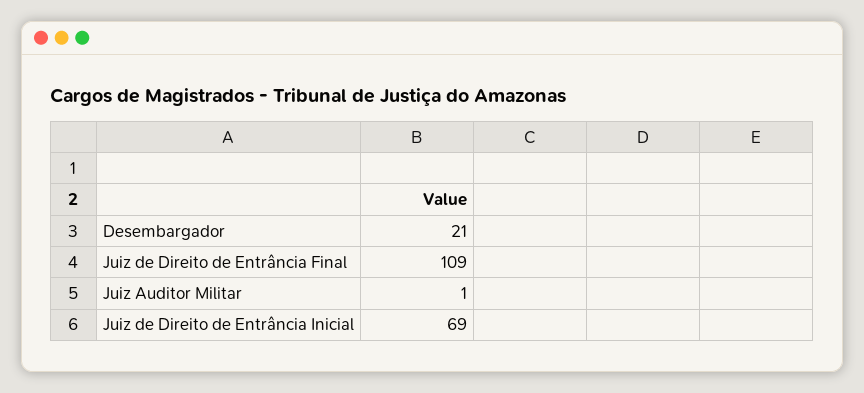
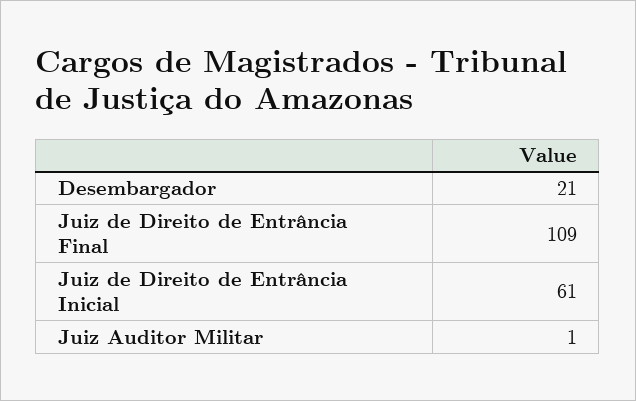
  {
    "Desembargador": 21,
    "Juiz de Direito de Entrância Final": 109,
    "Juiz Auditor Militar": 1,
-   "Juiz de Direito de Entrância Inicial": 69
+   "Juiz de Direito de Entrância Inicial": 61
  }

